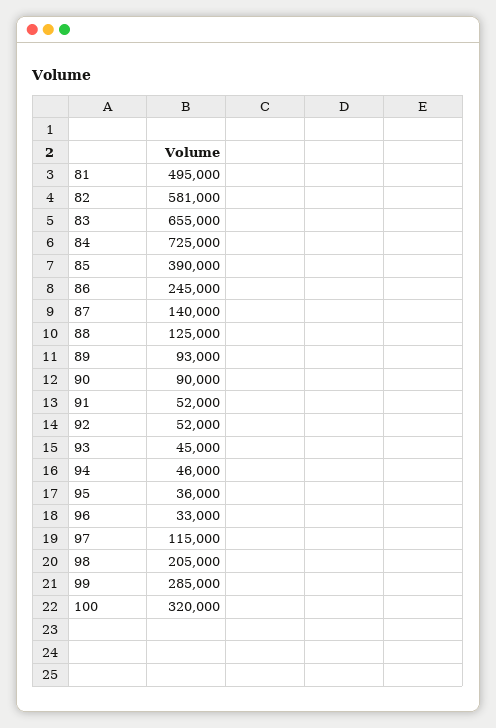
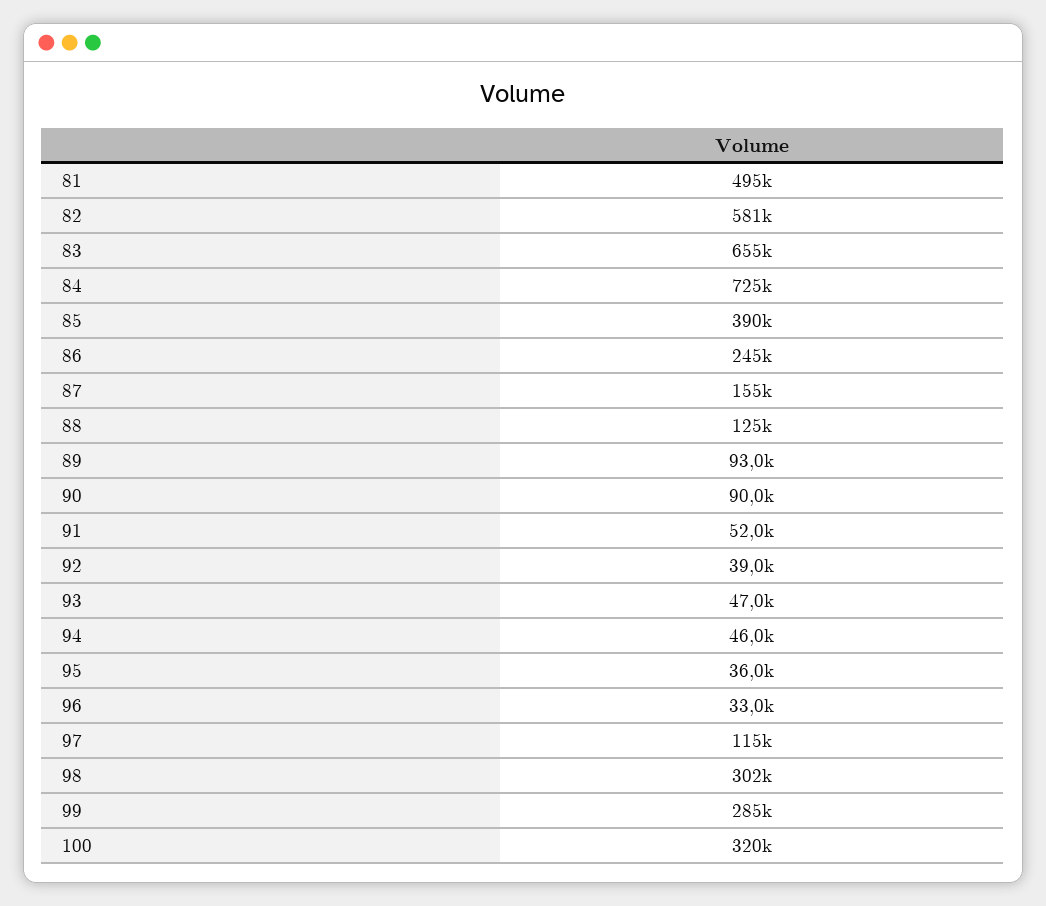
  {
    "81": 495000,
    "82": 581000,
    "83": 655000,
    "84": 725000,
    "85": 390000,
    "86": 245000,
-   "87": 140000,
+   "87": 155000,
    "88": 125000,
    "89": 93000,
    "90": 90000,
    "91": 52000,
-   "92": 52000,
+   "92": 39000,
-   "93": 45000,
+   "93": 47000,
    "94": 46000,
    "95": 36000,
    "96": 33000,
    "97": 115000,
-   "98": 205000,
+   "98": 302000,
    "99": 285000,
    "100": 320000
  }

